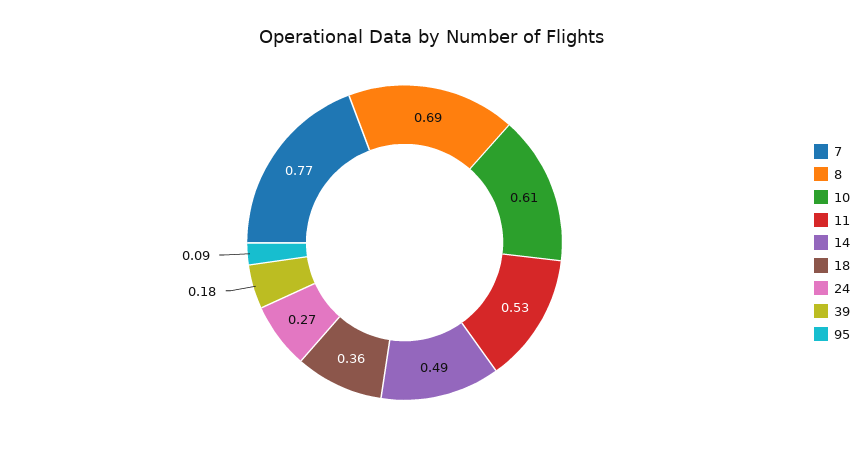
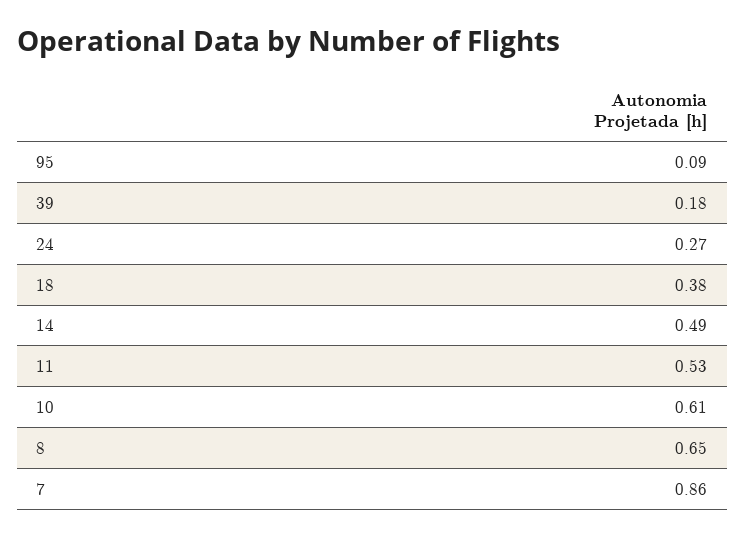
  {
-   "7": 0.77,
+   "7": 0.86,
-   "8": 0.69,
+   "8": 0.65,
    "10": 0.61,
    "11": 0.53,
    "14": 0.49,
-   "18": 0.36,
+   "18": 0.38,
    "24": 0.27,
    "39": 0.18,
    "95": 0.09
  }

